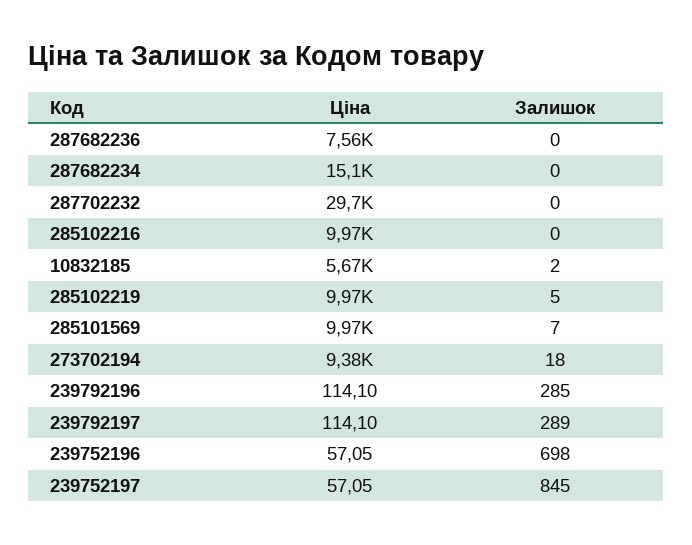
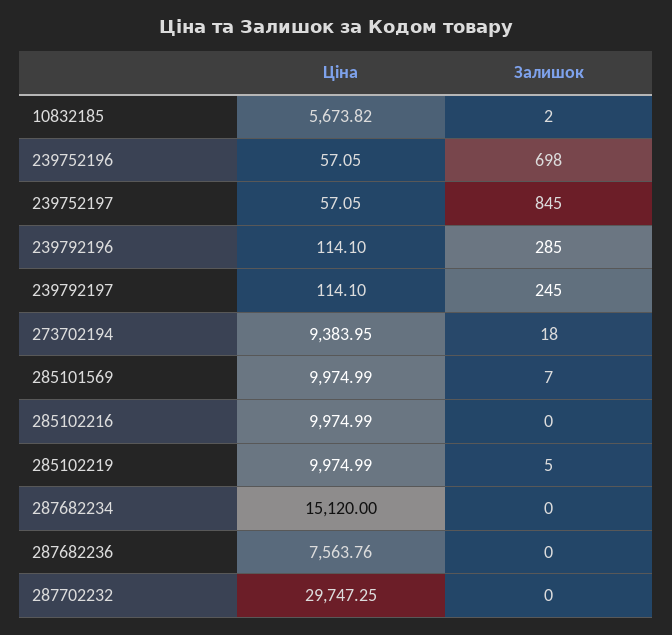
  {
    "Ціна": {
      "287682236": 7563.76,
      "287682234": 15120,
      "287702232": 29747.25,
      "285102216": 9974.99,
      "10832185": 5673.82,
      "285102219": 9974.99,
      "285101569": 9974.99,
      "273702194": 9383.95,
      "239792196": 114.1,
      "239792197": 114.1,
      "239752196": 57.05,
      "239752197": 57.05
    },
    "Залишок": {
      "287682236": 0,
      "287682234": 0,
      "287702232": 0,
      "285102216": 0,
      "10832185": 2,
      "285102219": 5,
      "285101569": 7,
      "273702194": 18,
      "239792196": 285,
-     "239792197": 289,
+     "239792197": 245,
      "239752196": 698,
      "239752197": 845
    }
  }

